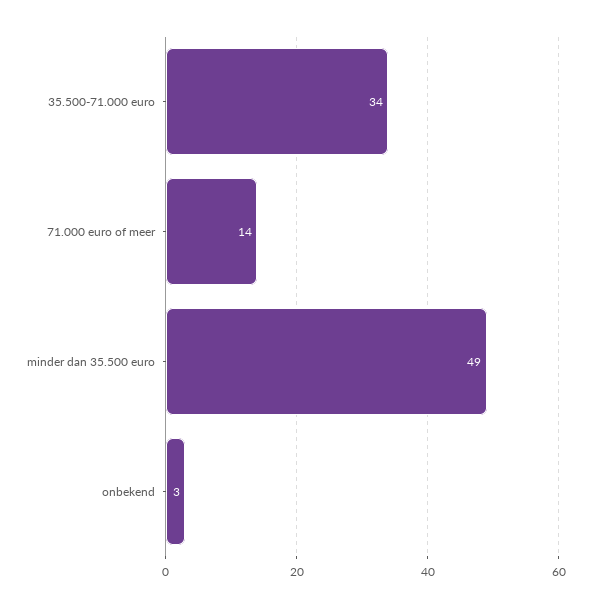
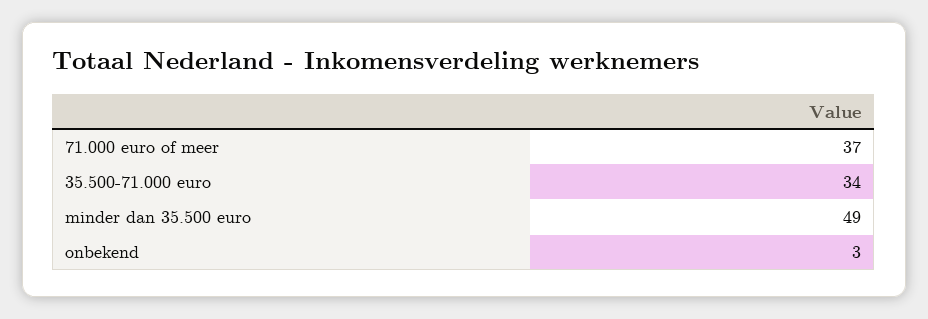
  {
    "35.500-71.000 euro": 34,
-   "71.000 euro of meer": 14,
+   "71.000 euro of meer": 37,
    "minder dan 35.500 euro": 49,
    "onbekend": 3
  }

